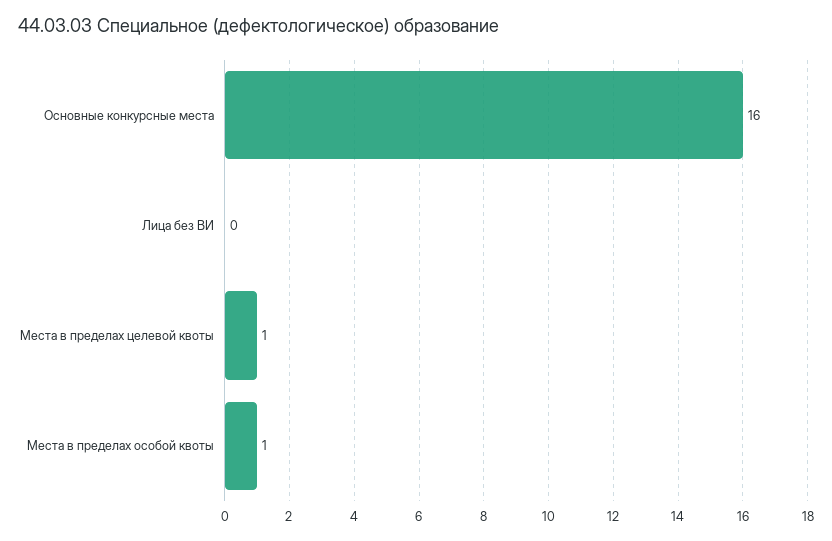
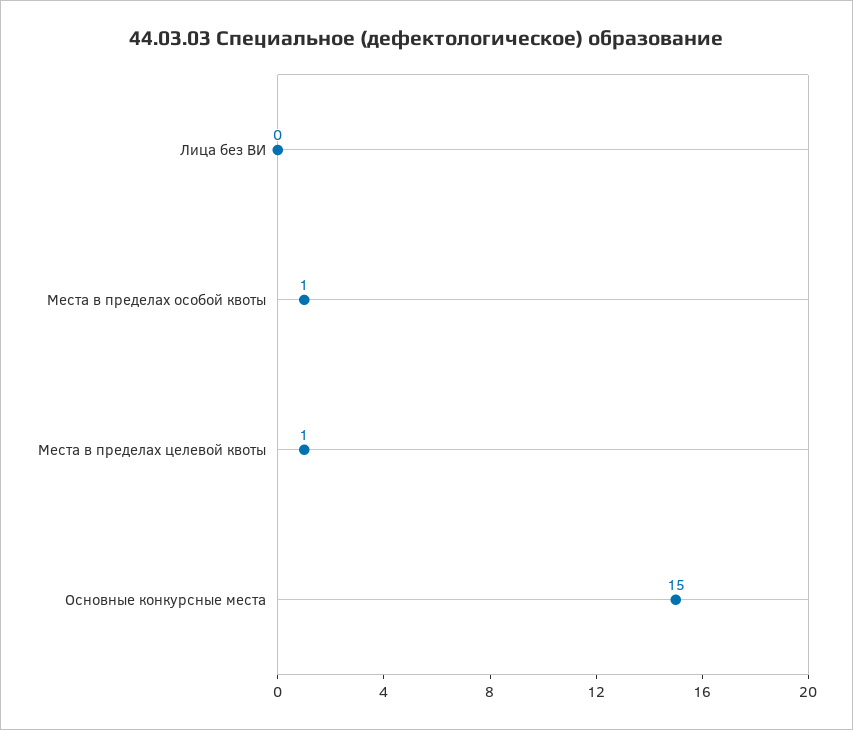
  {
-   "Основные конкурсные места": 16,
+   "Основные конкурсные места": 15,
    "Лица без ВИ": 0,
    "Места в пределах целевой квоты": 1,
    "Места в пределах особой квоты": 1
  }

